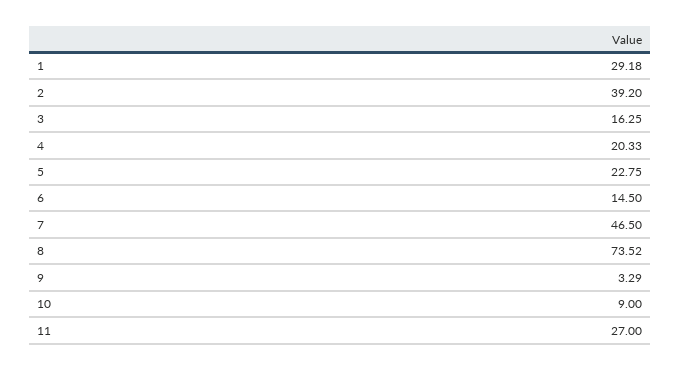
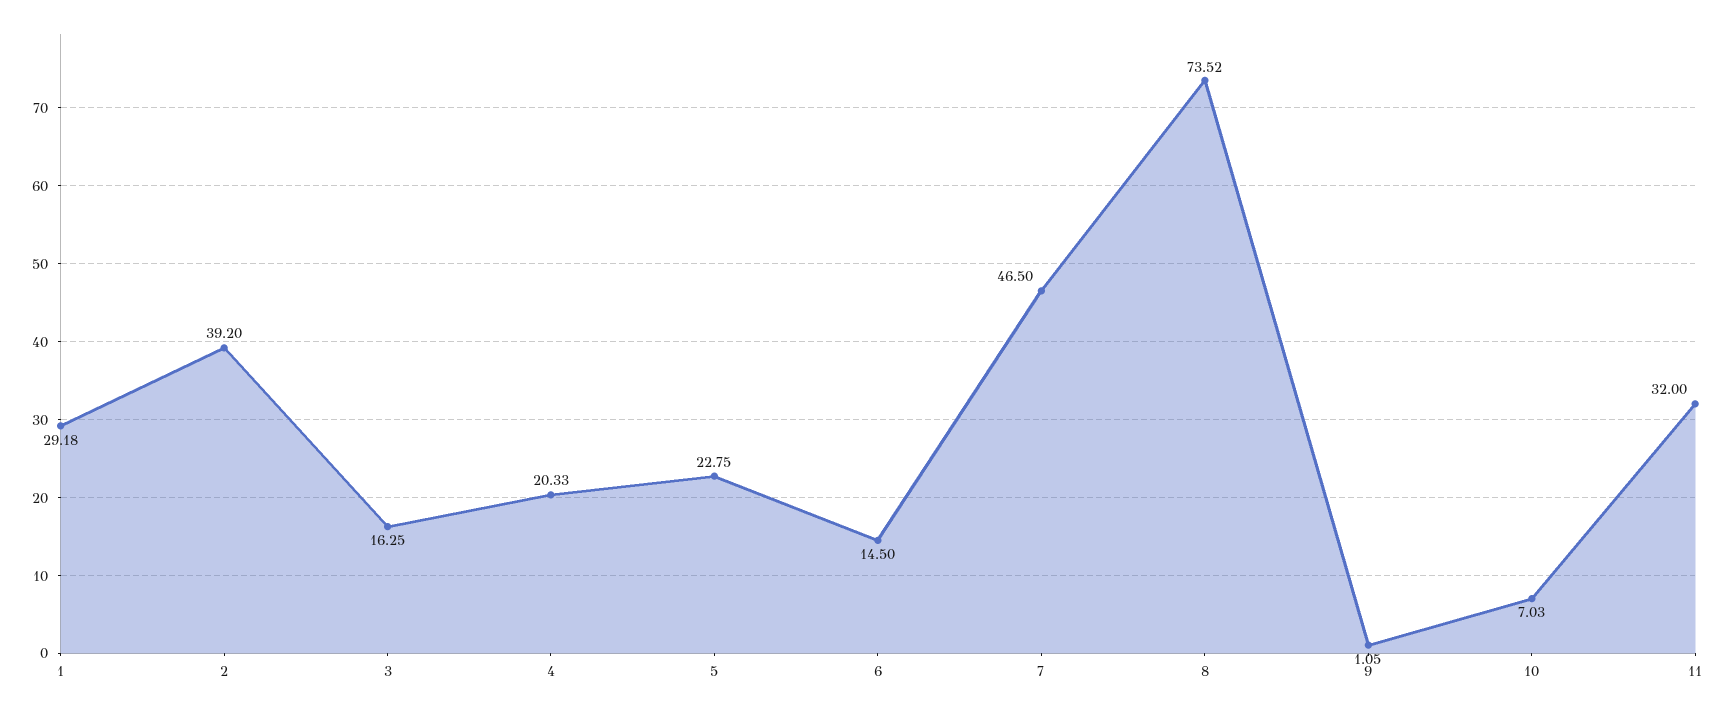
  {
    "1": 29.18,
    "2": 39.2,
    "3": 16.25,
    "4": 20.33,
    "5": 22.75,
    "6": 14.5,
    "7": 46.5,
    "8": 73.52,
-   "9": 3.29,
+   "9": 1.05,
-   "10": 9,
+   "10": 7.03,
-   "11": 27
+   "11": 32
  }

